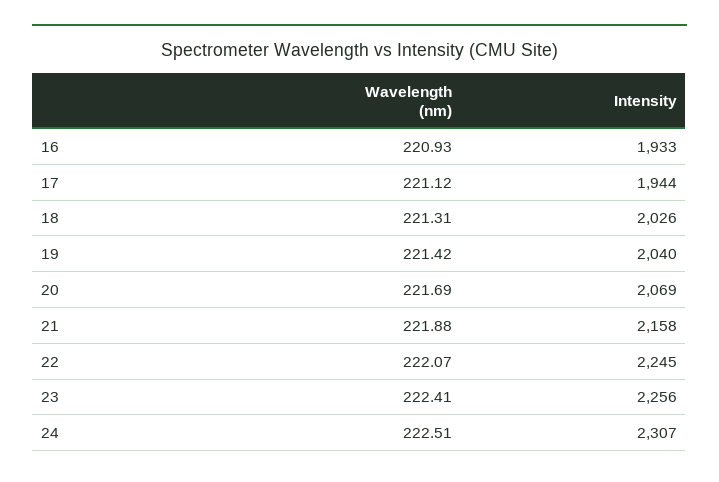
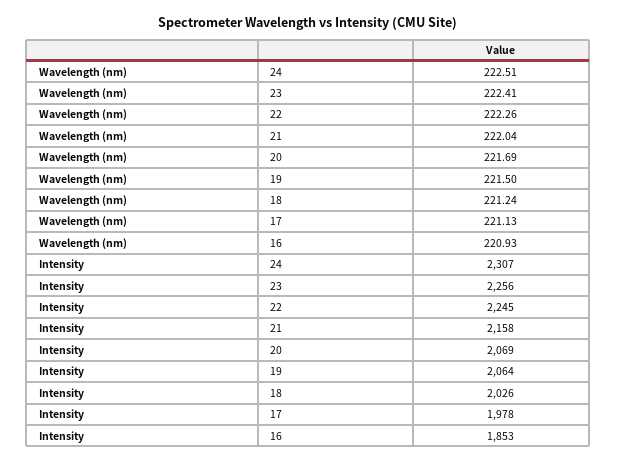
  {
    "Wavelength (nm)": {
      "16": 220.93,
-     "17": 221.12,
+     "17": 221.13,
-     "18": 221.31,
+     "18": 221.24,
-     "19": 221.42,
+     "19": 221.5,
      "20": 221.69,
-     "21": 221.88,
+     "21": 222.04,
-     "22": 222.07,
+     "22": 222.26,
      "23": 222.41,
      "24": 222.51
    },
    "Intensity": {
-     "16": 1933,
+     "16": 1853,
-     "17": 1944,
+     "17": 1978,
      "18": 2026,
-     "19": 2040,
+     "19": 2064,
      "20": 2069,
      "21": 2158,
      "22": 2245,
      "23": 2256,
      "24": 2307
    }
  }

